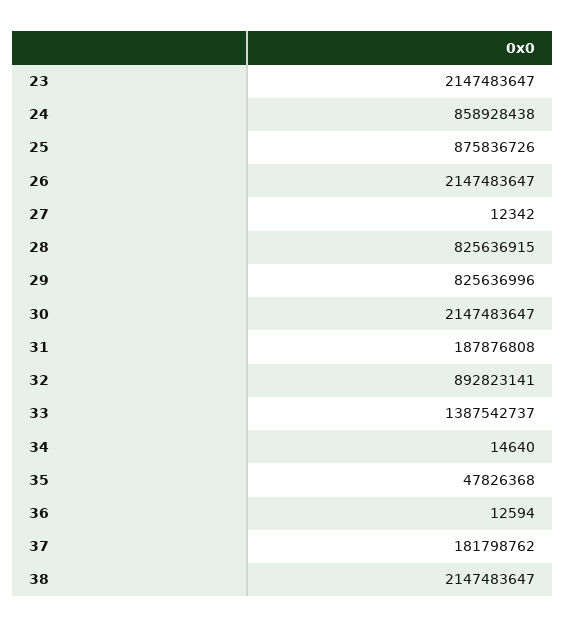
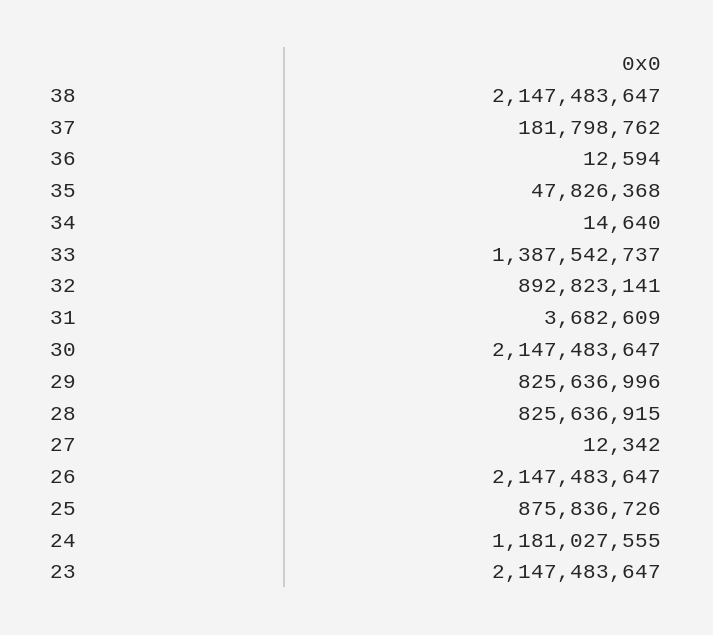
  {
    "23": 2147483647,
-   "24": 858928438,
+   "24": 1181027555,
    "25": 875836726,
    "26": 2147483647,
    "27": 12342,
    "28": 825636915,
    "29": 825636996,
    "30": 2147483647,
-   "31": 187876808,
+   "31": 3682609,
    "32": 892823141,
    "33": 1387542737,
    "34": 14640,
    "35": 47826368,
    "36": 12594,
    "37": 181798762,
    "38": 2147483647
  }

